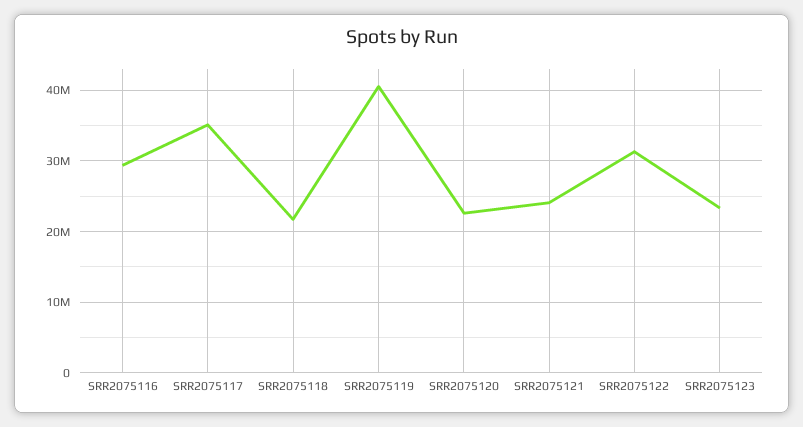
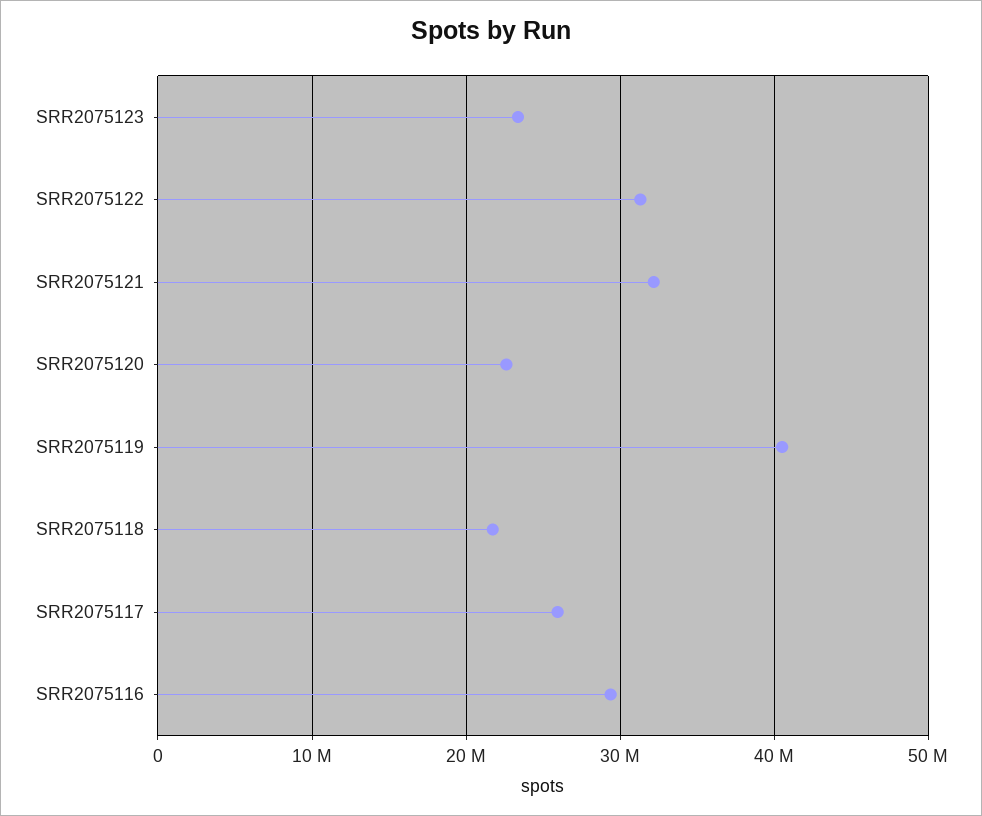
  {
    "SRR2075116": 29000000,
-   "SRR2075117": 35000000,
+   "SRR2075117": 26000000,
    "SRR2075118": 22000000,
    "SRR2075119": 41000000,
    "SRR2075120": 23000000,
-   "SRR2075121": 24000000,
+   "SRR2075121": 32000000,
    "SRR2075122": 31000000,
    "SRR2075123": 23000000
  }

